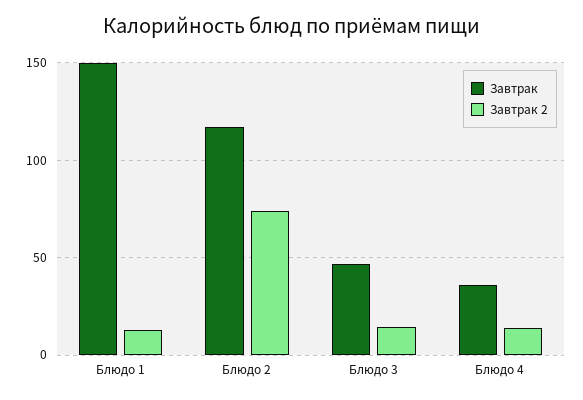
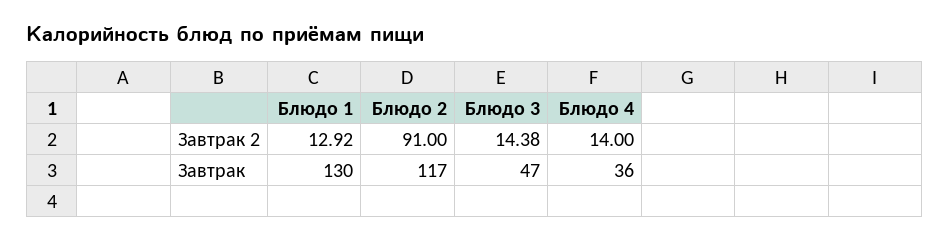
  {
    "Завтрак": {
-     "Блюдо 1": 150,
+     "Блюдо 1": 130,
      "Блюдо 2": 117,
      "Блюдо 3": 47,
      "Блюдо 4": 36
    },
    "Завтрак 2": {
      "Блюдо 1": 12.92,
-     "Блюдо 2": 75,
+     "Блюдо 2": 91,
      "Блюдо 3": 14.38,
      "Блюдо 4": 14
    }
  }

